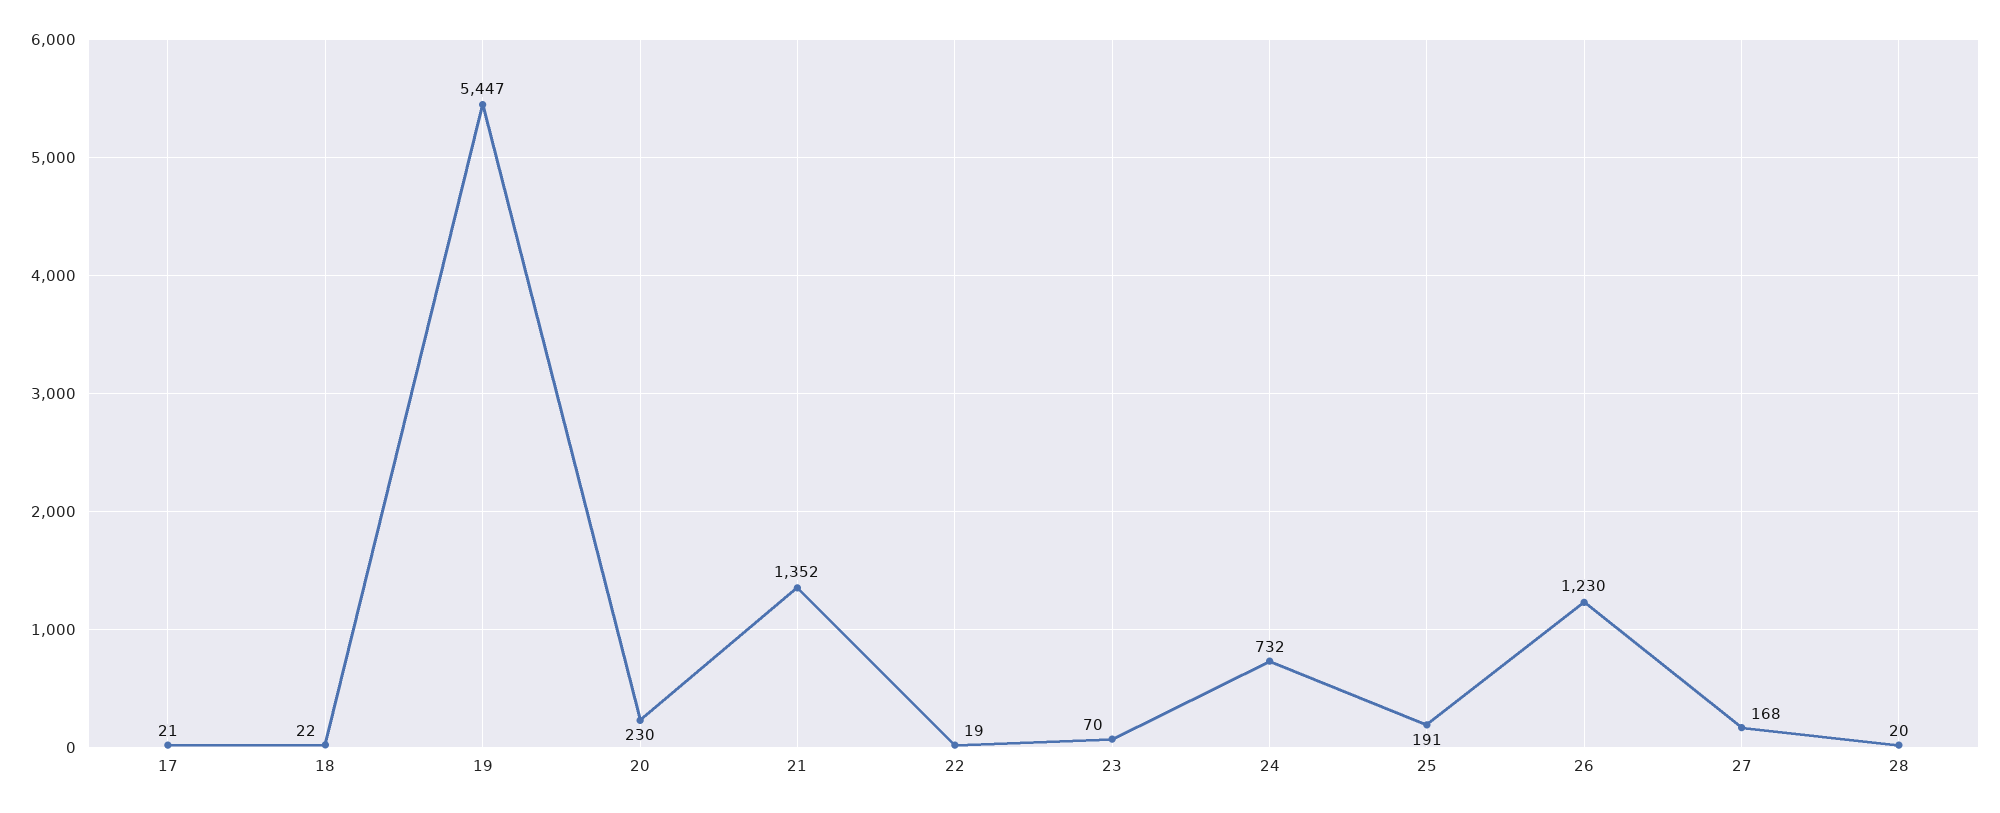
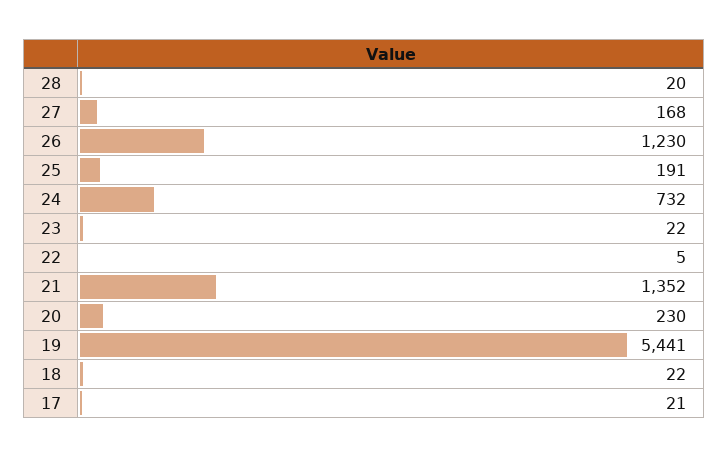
  {
    "17": 21,
    "18": 22,
-   "19": 5447,
+   "19": 5441,
    "20": 230,
    "21": 1352,
-   "22": 19,
+   "22": 5,
-   "23": 70,
+   "23": 22,
    "24": 732,
    "25": 191,
    "26": 1230,
    "27": 168,
    "28": 20
  }

